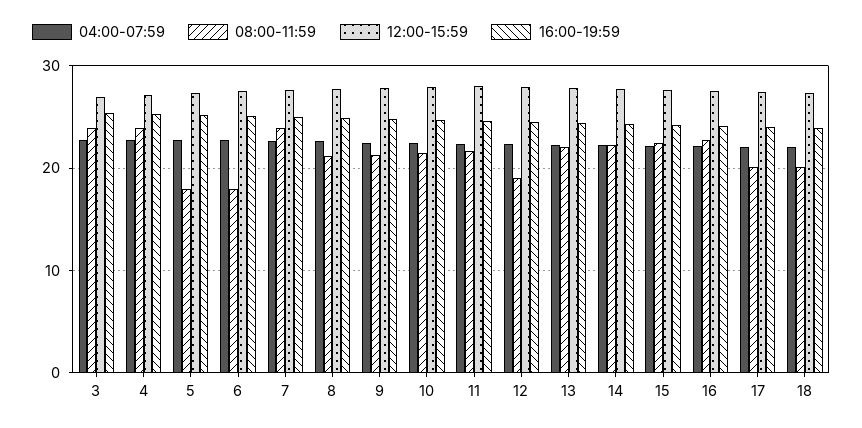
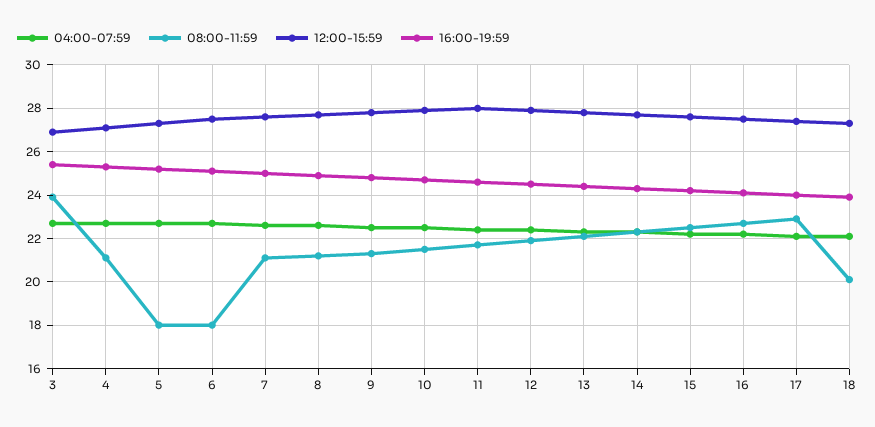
  {
    "04:00-07:59": {
      "3": 22.5,
      "4": 22.5,
      "5": 22.5,
      "6": 22.5,
      "7": 22.5,
      "8": 22.5,
      "9": 22.5,
      "10": 22.5,
      "11": 22.5,
      "12": 22.5,
      "13": 22.5,
      "14": 22.5,
      "15": 22,
      "16": 22,
      "17": 22,
      "18": 22
    },
    "08:00-11:59": {
      "3": 24,
-     "4": 24,
+     "4": 21,
      "5": 18,
      "6": 18,
-     "7": 24,
+     "7": 21,
      "8": 21,
      "9": 21.5,
      "10": 21.5,
      "11": 21.5,
-     "12": 19,
+     "12": 22,
      "13": 22,
      "14": 22.5,
      "15": 22.5,
      "16": 22.5,
-     "17": 20,
+     "17": 23,
      "18": 20
    },
    "12:00-15:59": {
      "3": 27,
      "4": 27,
      "5": 27.5,
      "6": 27.5,
      "7": 27.5,
      "8": 27.5,
      "9": 28,
      "10": 28,
      "11": 28,
      "12": 28,
      "13": 28,
      "14": 27.5,
      "15": 27.5,
      "16": 27.5,
      "17": 27.5,
      "18": 27.5
    },
    "16:00-19:59": {
      "3": 25.5,
      "4": 25.5,
      "5": 25,
      "6": 25,
      "7": 25,
      "8": 25,
      "9": 25,
      "10": 24.5,
      "11": 24.5,
      "12": 24.5,
      "13": 24.5,
      "14": 24.5,
      "15": 24,
      "16": 24,
      "17": 24,
      "18": 24
    }
  }

